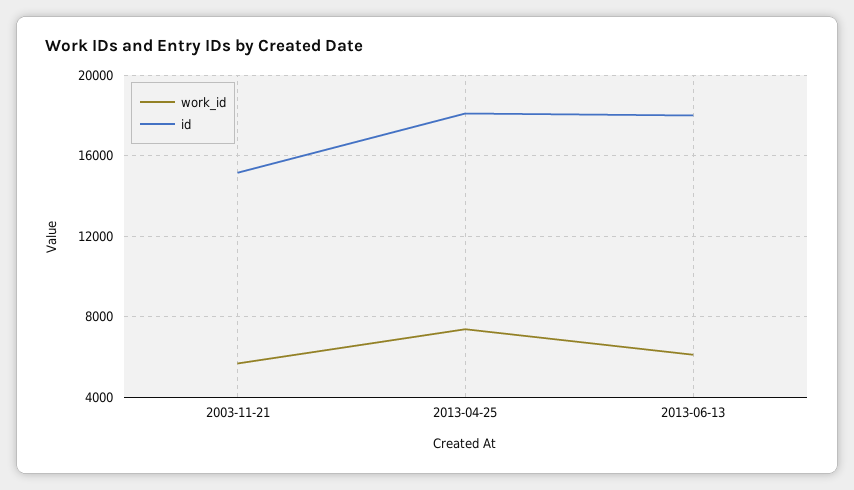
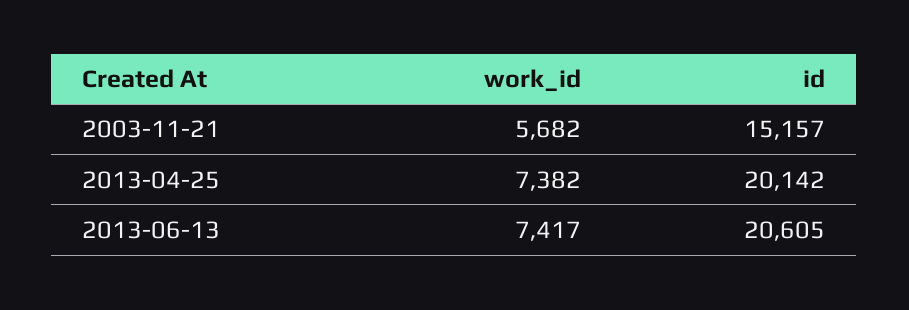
  {
    "work_id": {
      "2003-11-21": 5682,
      "2013-04-25": 7382,
-     "2013-06-13": 6000
+     "2013-06-13": 7417
    },
    "id": {
      "2003-11-21": 15157,
-     "2013-04-25": 18000,
+     "2013-04-25": 20142,
-     "2013-06-13": 18000
+     "2013-06-13": 20605
    }
  }

